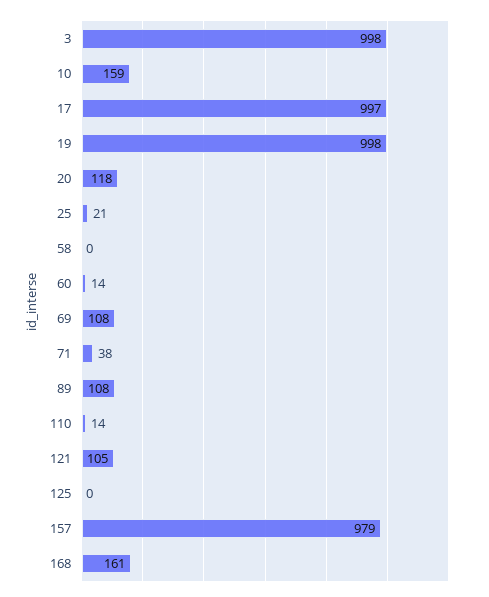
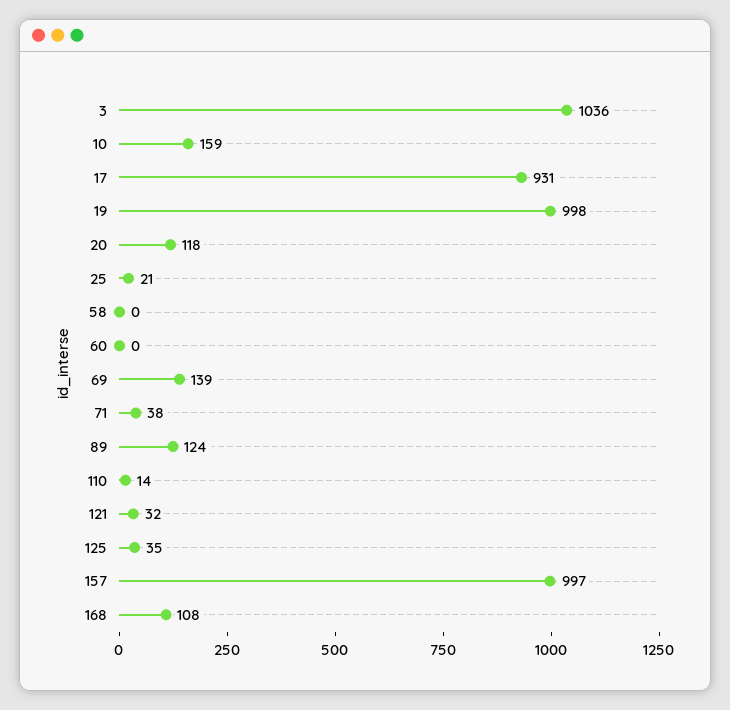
  {
-   "3": 998,
+   "3": 1036,
    "10": 159,
-   "17": 997,
+   "17": 931,
    "19": 998,
    "20": 118,
    "25": 21,
    "58": 0,
-   "60": 14,
+   "60": 0,
-   "69": 108,
+   "69": 139,
    "71": 38,
-   "89": 108,
+   "89": 124,
    "110": 14,
-   "121": 105,
+   "121": 32,
-   "125": 0,
+   "125": 35,
-   "157": 979,
+   "157": 997,
-   "168": 161
+   "168": 108
  }

